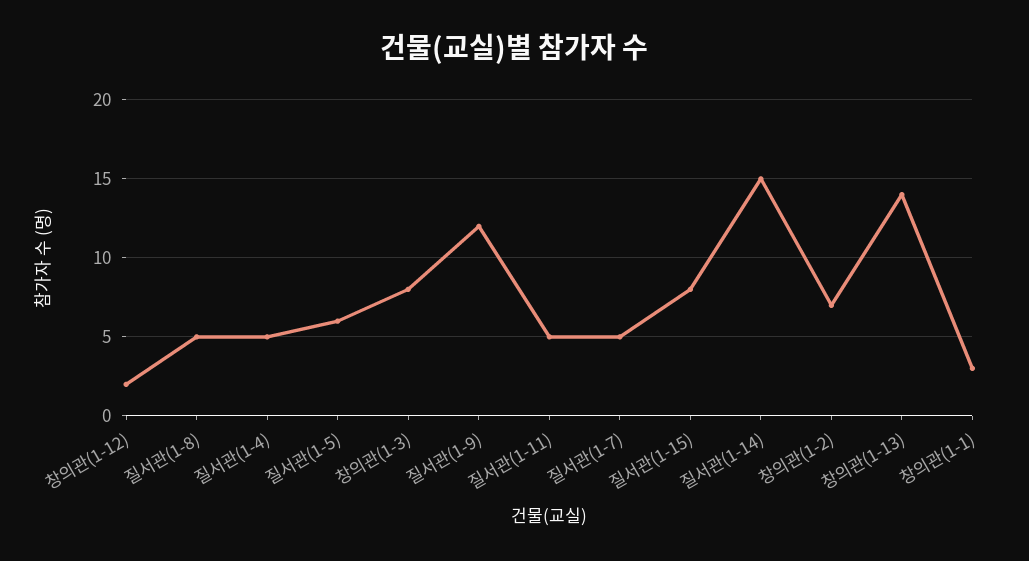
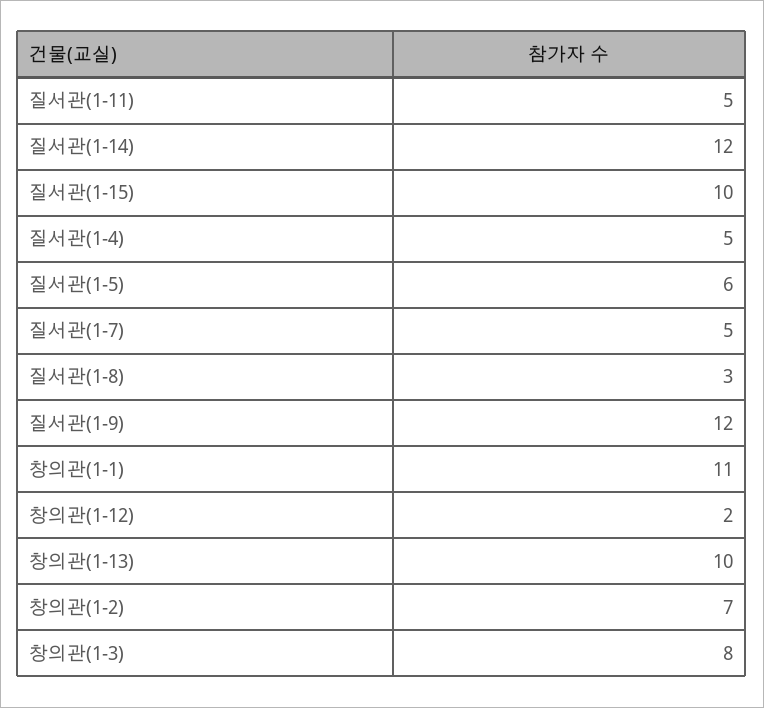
  {
    "창의관(1-12)": 2,
-   "질서관(1-8)": 5,
+   "질서관(1-8)": 3,
    "질서관(1-4)": 5,
    "질서관(1-5)": 6,
    "창의관(1-3)": 8,
    "질서관(1-9)": 12,
    "질서관(1-11)": 5,
    "질서관(1-7)": 5,
-   "질서관(1-15)": 8,
+   "질서관(1-15)": 10,
-   "질서관(1-14)": 15,
+   "질서관(1-14)": 12,
    "창의관(1-2)": 7,
-   "창의관(1-13)": 14,
+   "창의관(1-13)": 10,
-   "창의관(1-1)": 3
+   "창의관(1-1)": 11
  }

